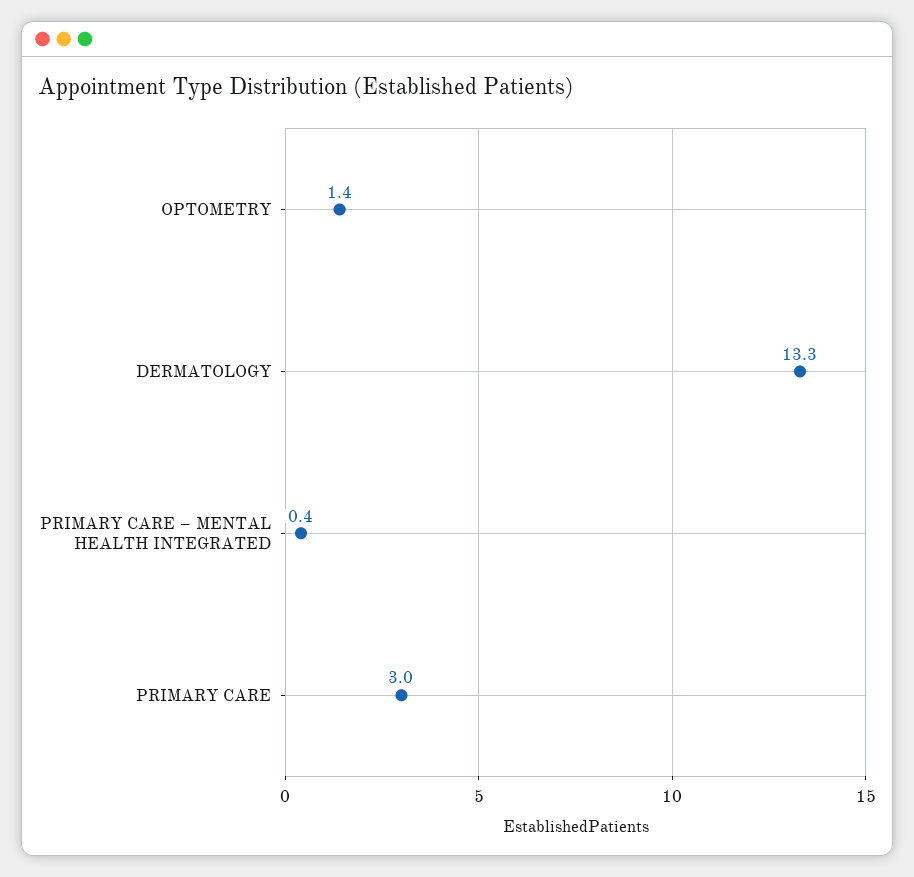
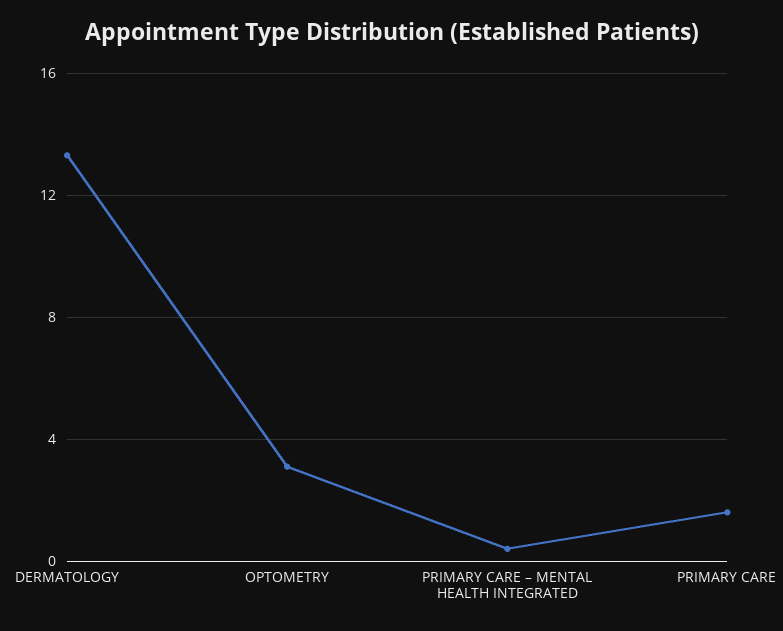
  {
-   "OPTOMETRY": 1.4,
+   "OPTOMETRY": 3,
    "DERMATOLOGY": 13.3,
    "PRIMARY CARE – MENTAL HEALTH INTEGRATED": 0.4,
-   "PRIMARY CARE": 3
+   "PRIMARY CARE": 1.5
  }

